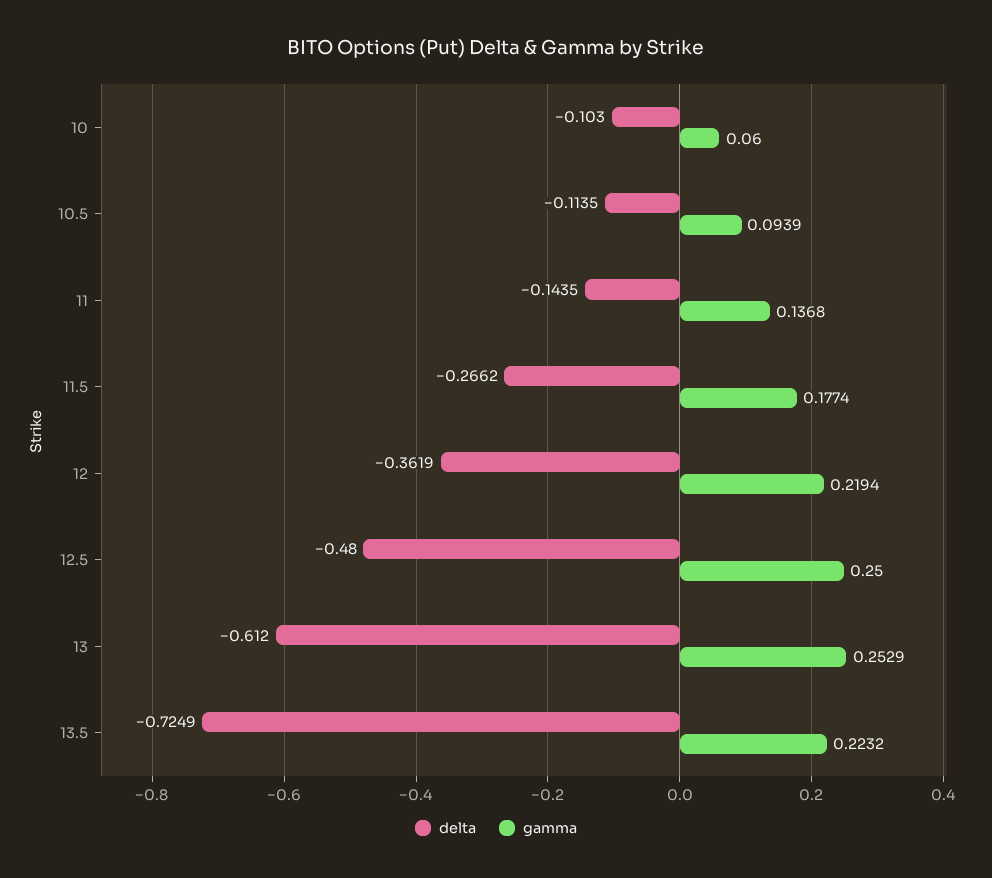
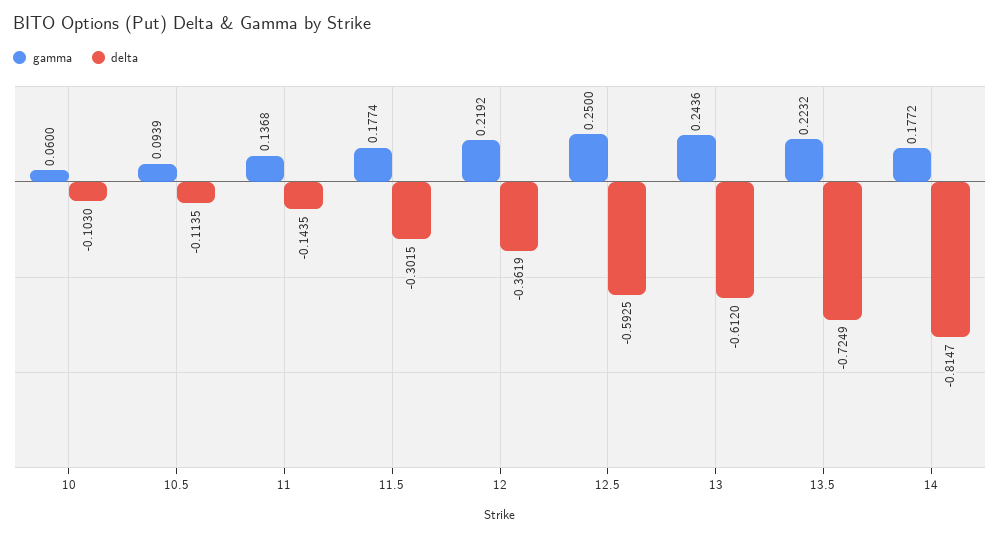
  {
    "delta": {
      "10": -0.103,
      "10.5": -0.1135,
      "11": -0.1435,
-     "11.5": -0.2662,
+     "11.5": -0.3015,
      "12": -0.3619,
-     "12.5": -0.48,
+     "12.5": -0.5925,
      "13": -0.612,
-     "13.5": -0.7249
+     "13.5": -0.7249,
+     "14": -0.8147
    },
    "gamma": {
      "10": 0.06,
      "10.5": 0.0939,
      "11": 0.1368,
      "11.5": 0.1774,
-     "12": 0.2194,
+     "12": 0.2192,
      "12.5": 0.25,
-     "13": 0.2529,
+     "13": 0.2436,
-     "13.5": 0.2232
+     "13.5": 0.2232,
+     "14": 0.1772
    }
  }

